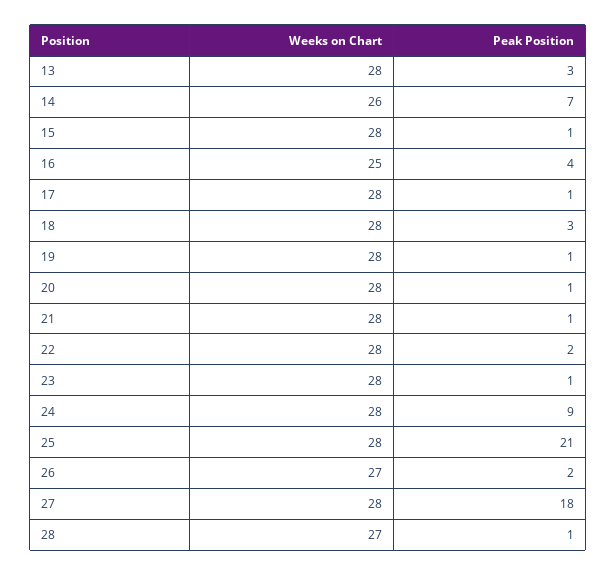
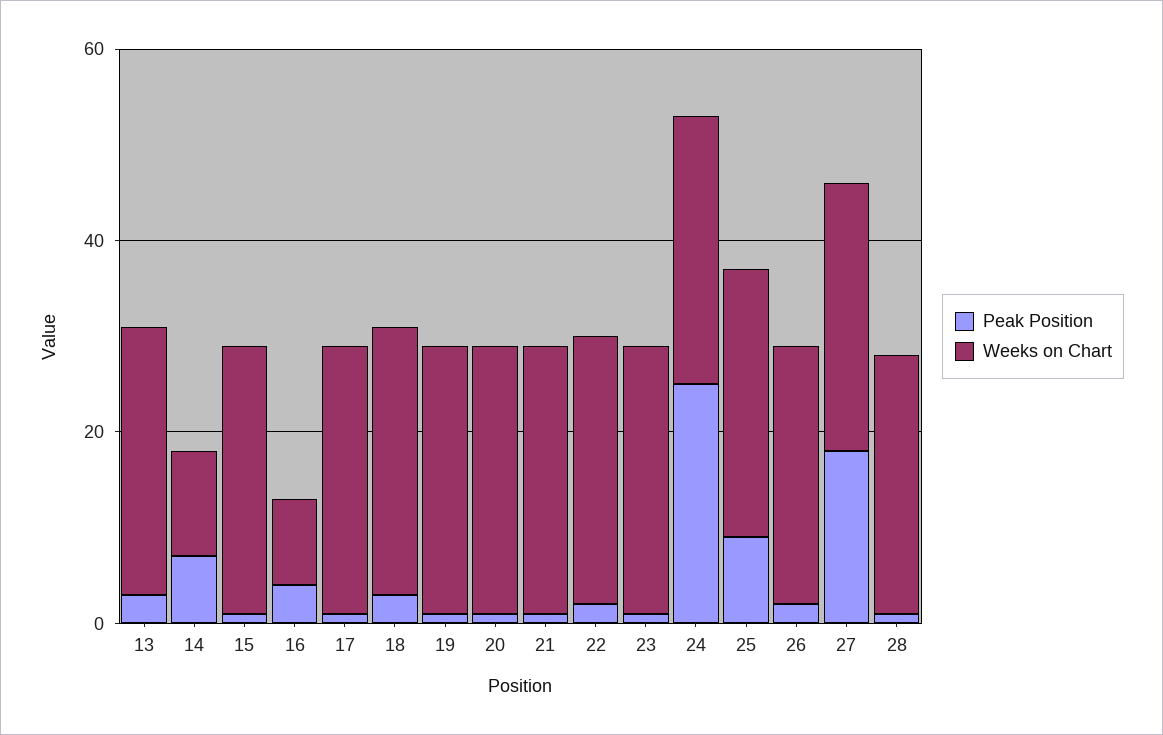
  {
    "Weeks on Chart": {
      "13": 28,
-     "14": 26,
+     "14": 10,
      "15": 28,
-     "16": 25,
+     "16": 10,
      "17": 28,
      "18": 28,
      "19": 28,
      "20": 28,
      "21": 28,
      "22": 28,
      "23": 28,
      "24": 28,
      "25": 28,
      "26": 27,
      "27": 28,
      "28": 27
    },
    "Peak Position": {
      "13": 3,
      "14": 7,
      "15": 1,
      "16": 4,
      "17": 1,
      "18": 3,
      "19": 1,
      "20": 1,
      "21": 1,
      "22": 2,
      "23": 1,
-     "24": 9,
+     "24": 25,
-     "25": 21,
+     "25": 10,
      "26": 2,
      "27": 18,
      "28": 1
    }
  }

